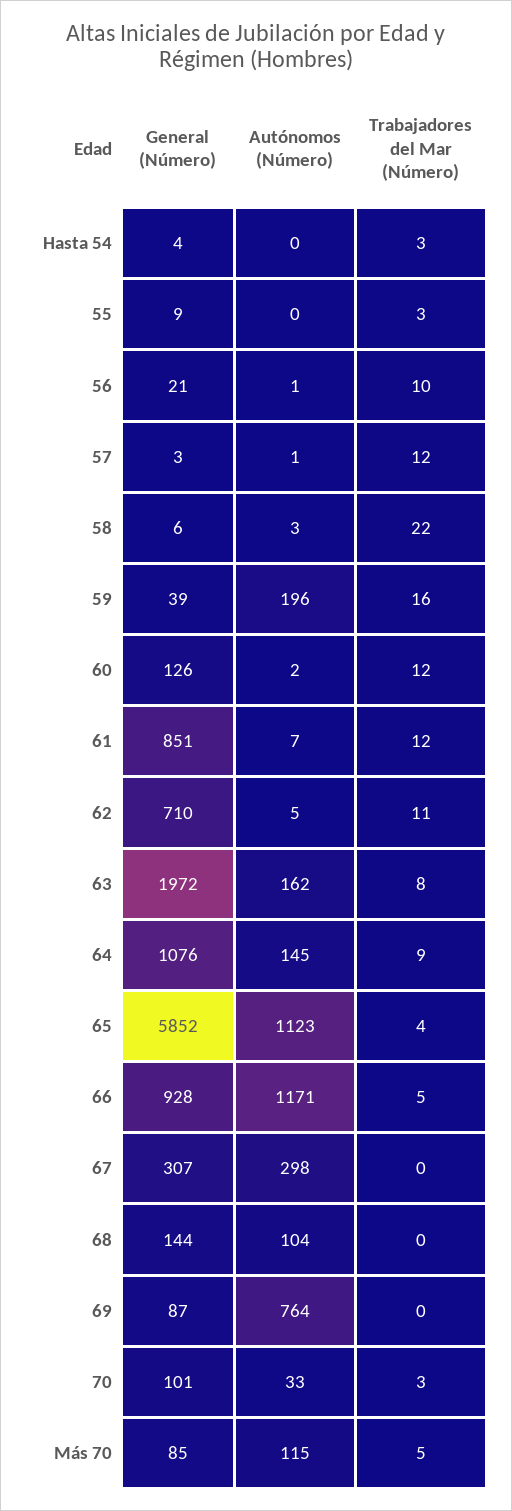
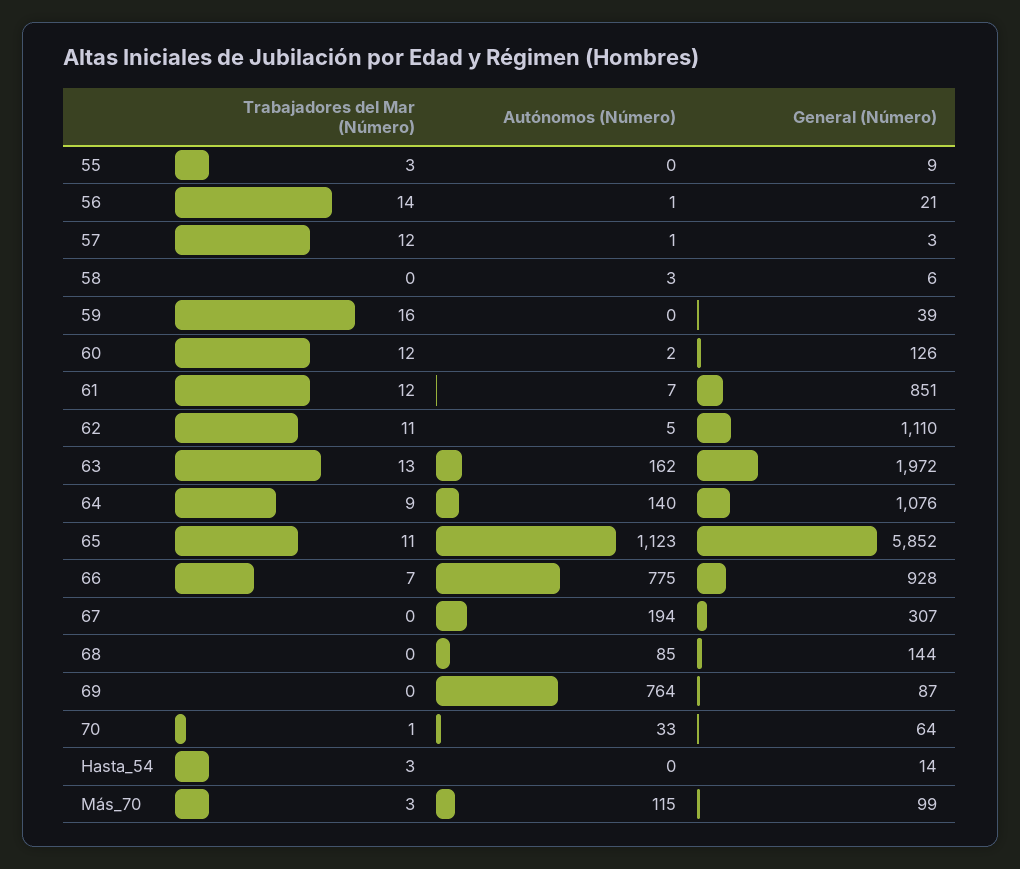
  {
    "General (Número)": {
-     "Hasta 54": 4,
+     "Hasta 54": 14,
      "55": 9,
      "56": 21,
      "57": 3,
      "58": 6,
      "59": 39,
      "60": 126,
      "61": 851,
-     "62": 710,
+     "62": 1110,
      "63": 1972,
      "64": 1076,
      "65": 5852,
      "66": 928,
      "67": 307,
      "68": 144,
      "69": 87,
-     "70": 101,
+     "70": 64,
-     "Más 70": 85
+     "Más 70": 99
    },
    "Autónomos (Número)": {
      "Hasta 54": 0,
      "55": 0,
      "56": 1,
      "57": 1,
      "58": 3,
-     "59": 196,
+     "59": 0,
      "60": 2,
      "61": 7,
      "62": 5,
      "63": 162,
-     "64": 145,
+     "64": 140,
      "65": 1123,
-     "66": 1171,
+     "66": 775,
-     "67": 298,
+     "67": 194,
-     "68": 104,
+     "68": 85,
      "69": 764,
      "70": 33,
      "Más 70": 115
    },
    "Trabajadores del Mar (Número)": {
      "Hasta 54": 3,
      "55": 3,
-     "56": 10,
+     "56": 14,
      "57": 12,
-     "58": 22,
+     "58": 0,
      "59": 16,
      "60": 12,
      "61": 12,
      "62": 11,
-     "63": 8,
+     "63": 13,
      "64": 9,
-     "65": 4,
+     "65": 11,
-     "66": 5,
+     "66": 7,
      "67": 0,
      "68": 0,
      "69": 0,
-     "70": 3,
+     "70": 1,
-     "Más 70": 5
+     "Más 70": 3
    }
  }

